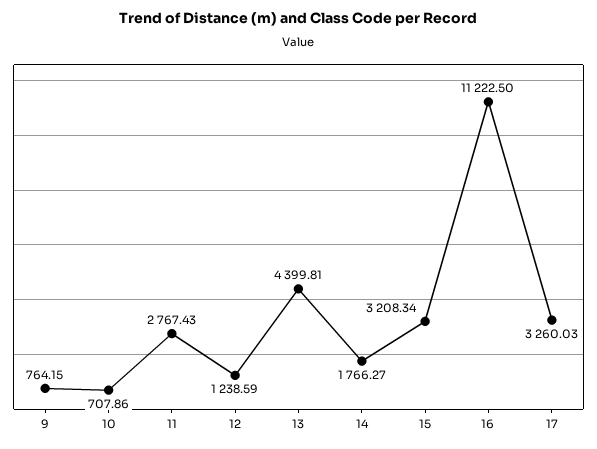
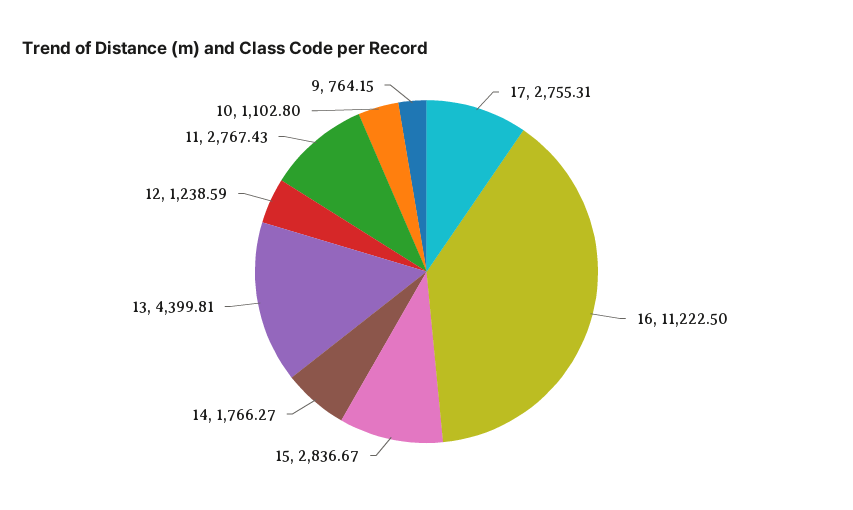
  {
    "9": 764.15,
-   "10": 707.86,
+   "10": 1102.8,
    "11": 2767.43,
    "12": 1238.59,
    "13": 4399.81,
    "14": 1766.27,
-   "15": 3208.34,
+   "15": 2836.67,
    "16": 11222.5,
-   "17": 3260.03
+   "17": 2755.31
  }

